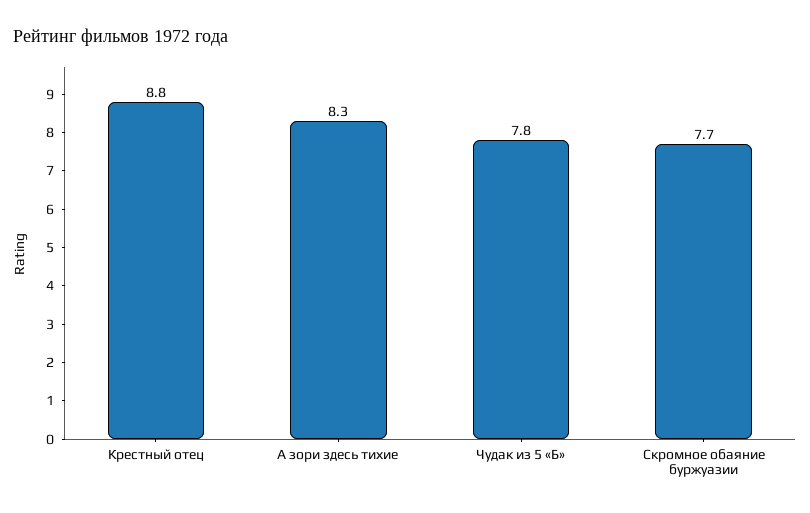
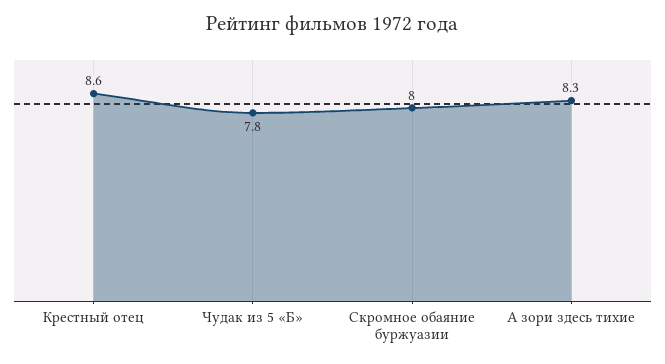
  {
-   "Крестный отец": 8.8,
+   "Крестный отец": 8.6,
    "А зори здесь тихие": 8.3,
    "Чудак из 5 «Б»": 7.8,
-   "Скромное обаяние буржуазии": 7.7
+   "Скромное обаяние буржуазии": 8
  }

